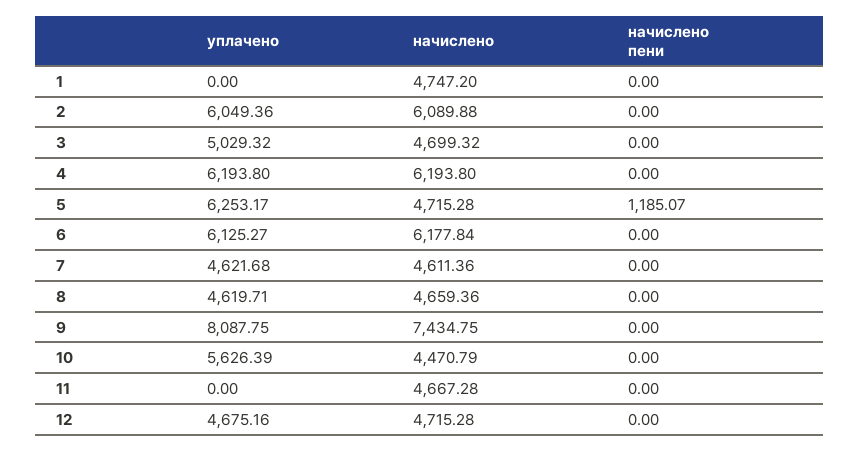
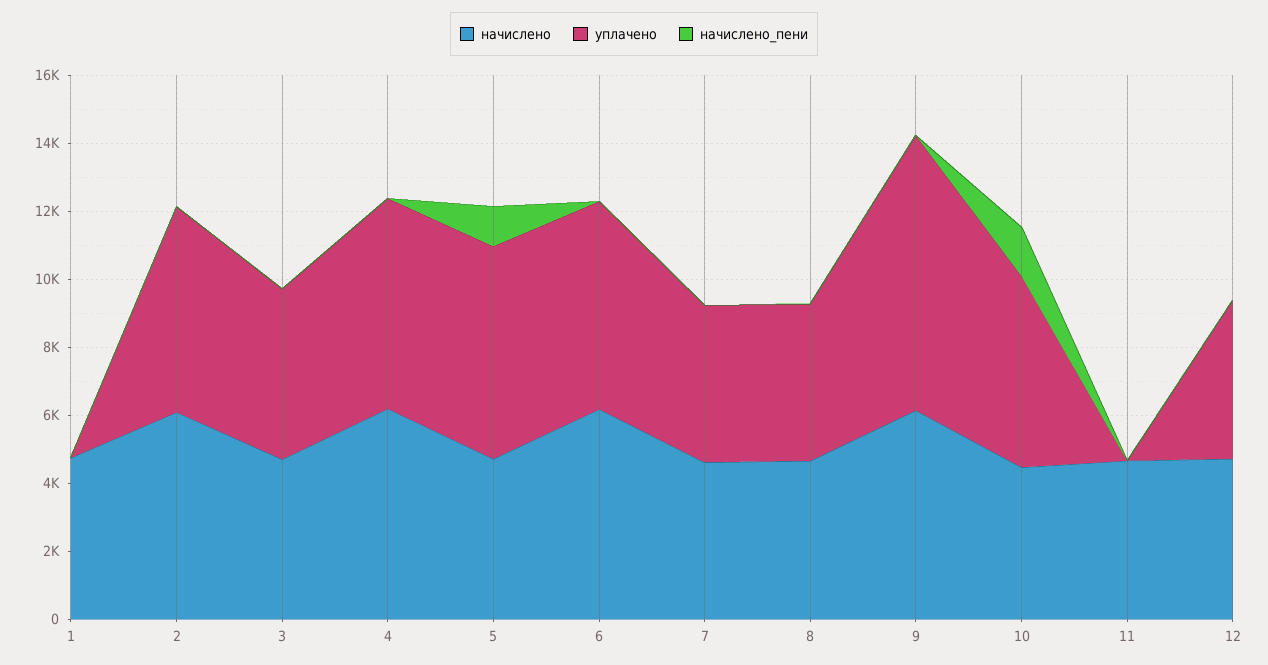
  {
    "уплачено": {
      "1": 0,
      "2": 6049.36,
      "3": 5029.32,
      "4": 6193.8,
      "5": 6253.17,
      "6": 6125.27,
      "7": 4621.68,
      "8": 4619.71,
      "9": 8087.75,
      "10": 5626.39,
      "11": 0,
      "12": 4675.16
    },
    "начислено": {
      "1": 4747.2,
      "2": 6089.88,
      "3": 4699.32,
      "4": 6193.8,
      "5": 4715.28,
      "6": 6177.84,
      "7": 4611.36,
      "8": 4659.36,
-     "9": 7434.75,
+     "9": 6000,
      "10": 4470.79,
      "11": 4667.28,
      "12": 4715.28
    },
    "начислено пени": {
      "1": 0,
      "2": 0,
      "3": 0,
      "4": 0,
      "5": 1185.07,
      "6": 0,
      "7": 0,
      "8": 0,
      "9": 0,
-     "10": 0,
+     "10": 1500,
      "11": 0,
      "12": 0
    }
  }

